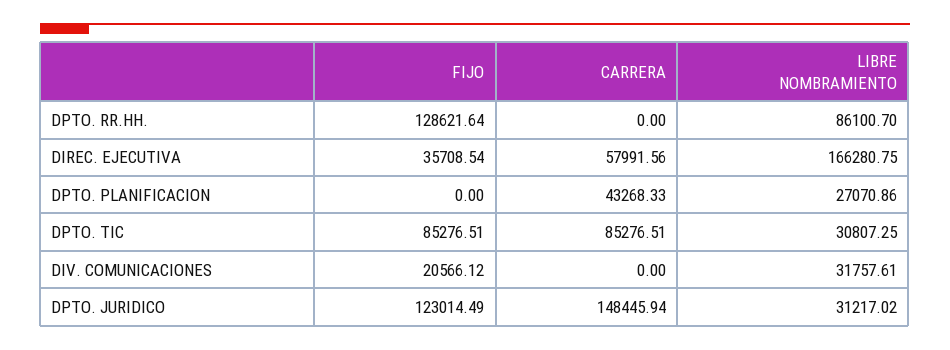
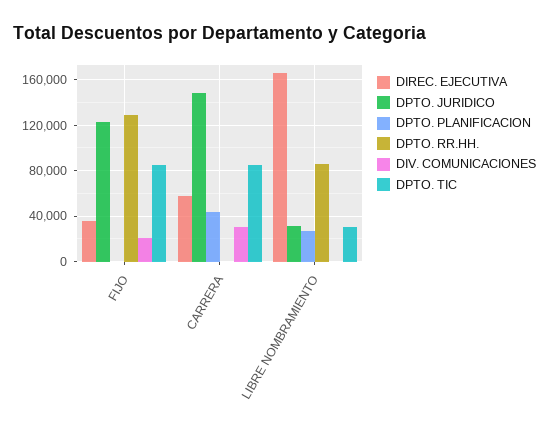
  {
    "DPTO. RR.HH.": {
      "FIJO": 128621.64,
      "CARRERA": 0,
      "LIBRE NOMBRAMIENTO": 86100.7
    },
    "DIREC. EJECUTIVA": {
      "FIJO": 35708.54,
      "CARRERA": 57991.56,
      "LIBRE NOMBRAMIENTO": 166280.75
    },
    "DPTO. PLANIFICACION": {
      "FIJO": 0,
      "CARRERA": 43268.33,
      "LIBRE NOMBRAMIENTO": 27070.86
    },
    "DPTO. TIC": {
      "FIJO": 85276.51,
      "CARRERA": 85276.51,
      "LIBRE NOMBRAMIENTO": 30807.25
    },
    "DIV. COMUNICACIONES": {
      "FIJO": 20566.12,
-     "CARRERA": 0,
+     "CARRERA": 30000,
-     "LIBRE NOMBRAMIENTO": 31757.61
+     "LIBRE NOMBRAMIENTO": 0
    },
    "DPTO. JURIDICO": {
      "FIJO": 123014.49,
      "CARRERA": 148445.94,
      "LIBRE NOMBRAMIENTO": 31217.02
    }
  }

